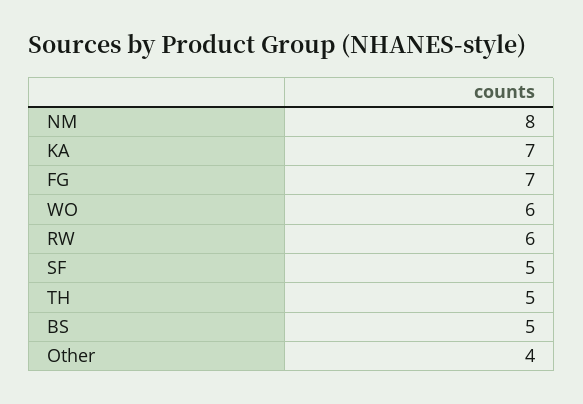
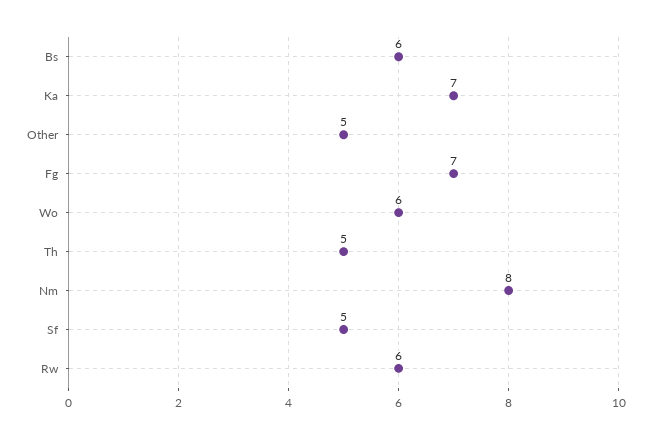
  {
    "NM": 8,
    "KA": 7,
    "FG": 7,
    "WO": 6,
    "RW": 6,
    "SF": 5,
    "TH": 5,
-   "BS": 5,
+   "BS": 6,
-   "Other": 4
+   "Other": 5
  }

